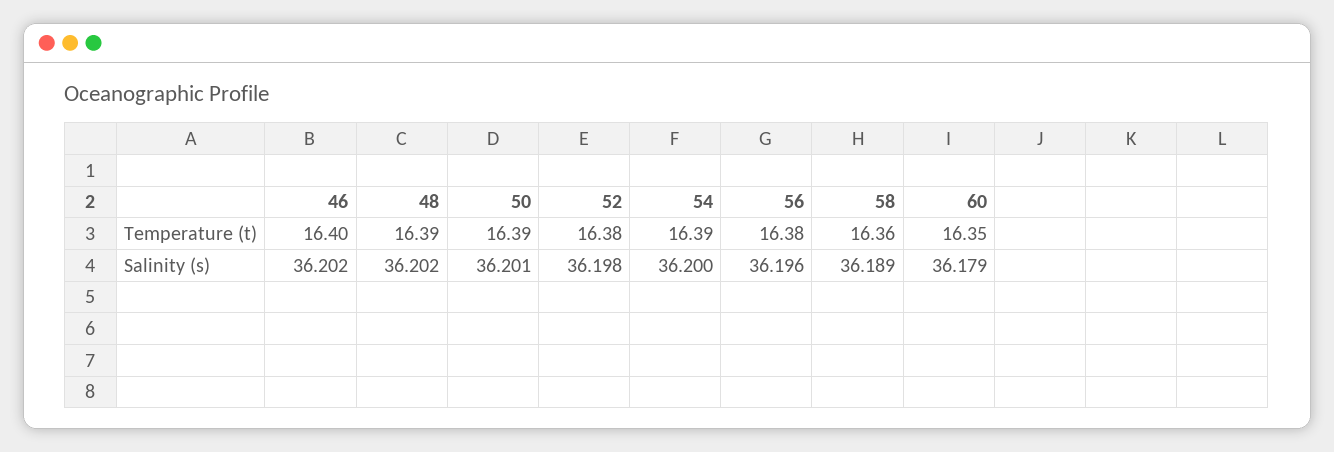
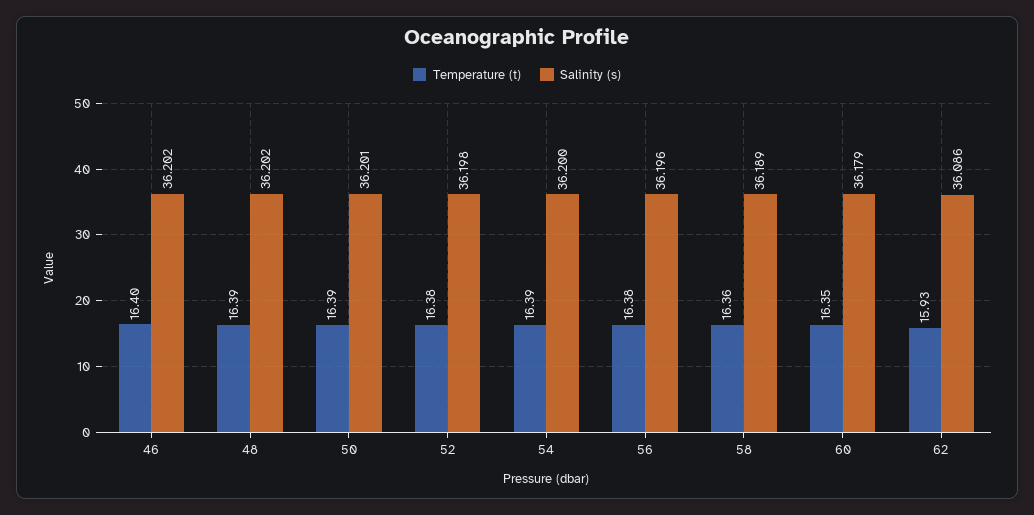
  {
    "Temperature (t)": {
      "46": 16.4,
      "48": 16.39,
      "50": 16.39,
      "52": 16.38,
      "54": 16.39,
      "56": 16.38,
      "58": 16.36,
-     "60": 16.35
+     "60": 16.35,
+     "62": 15.93
    },
    "Salinity (s)": {
      "46": 36.202,
      "48": 36.202,
      "50": 36.201,
      "52": 36.198,
      "54": 36.2,
      "56": 36.196,
      "58": 36.189,
-     "60": 36.179
+     "60": 36.179,
+     "62": 36.086
    }
  }

